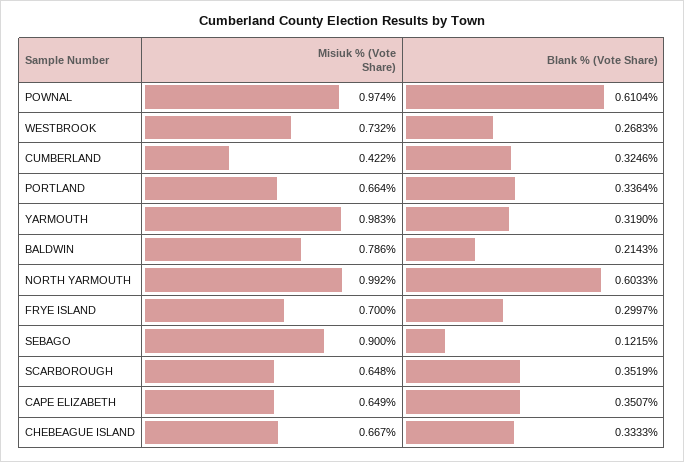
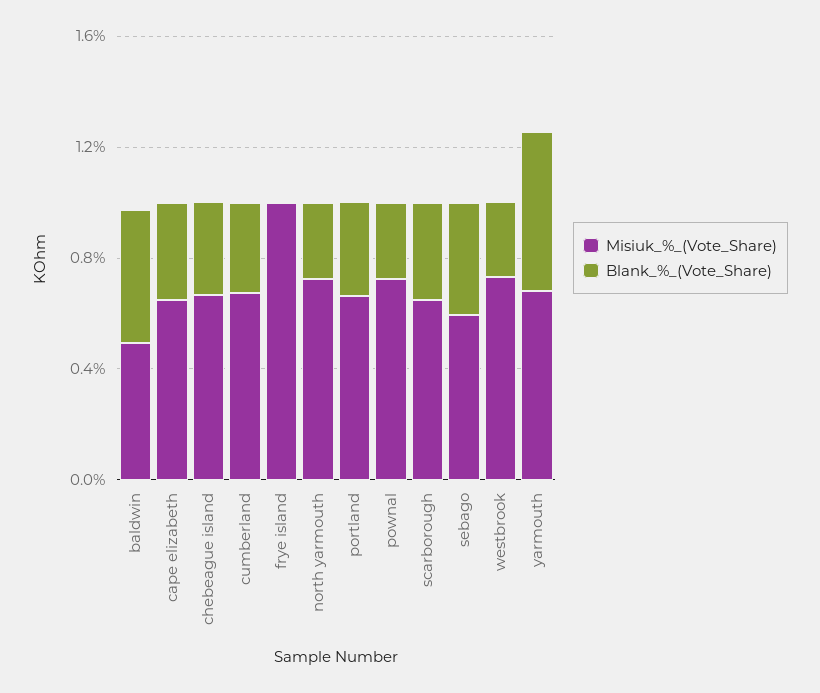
  {
    "Misiuk % (Vote Share)": {
-     "POWNAL": 0.974,
+     "POWNAL": 0.7,
      "WESTBROOK": 0.732,
-     "CUMBERLAND": 0.422,
+     "CUMBERLAND": 0.7,
      "PORTLAND": 0.664,
-     "YARMOUTH": 0.983,
+     "YARMOUTH": 0.7,
-     "BALDWIN": 0.786,
+     "BALDWIN": 0.5,
-     "NORTH YARMOUTH": 0.992,
+     "NORTH YARMOUTH": 0.7,
-     "FRYE ISLAND": 0.7,
+     "FRYE ISLAND": 1,
-     "SEBAGO": 0.9,
+     "SEBAGO": 0.6,
      "SCARBOROUGH": 0.648,
      "CAPE ELIZABETH": 0.649,
      "CHEBEAGUE ISLAND": 0.667
    },
    "Blank % (Vote Share)": {
-     "POWNAL": 0.6104,
+     "POWNAL": 0.3,
      "WESTBROOK": 0.2683,
      "CUMBERLAND": 0.3246,
      "PORTLAND": 0.3364,
-     "YARMOUTH": 0.319,
+     "YARMOUTH": 0.6,
-     "BALDWIN": 0.2143,
+     "BALDWIN": 0.5,
-     "NORTH YARMOUTH": 0.6033,
+     "NORTH YARMOUTH": 0.3,
-     "FRYE ISLAND": 0.2997,
+     "FRYE ISLAND": 0,
-     "SEBAGO": 0.1215,
+     "SEBAGO": 0.4,
      "SCARBOROUGH": 0.3519,
      "CAPE ELIZABETH": 0.3507,
      "CHEBEAGUE ISLAND": 0.3333
    }
  }

